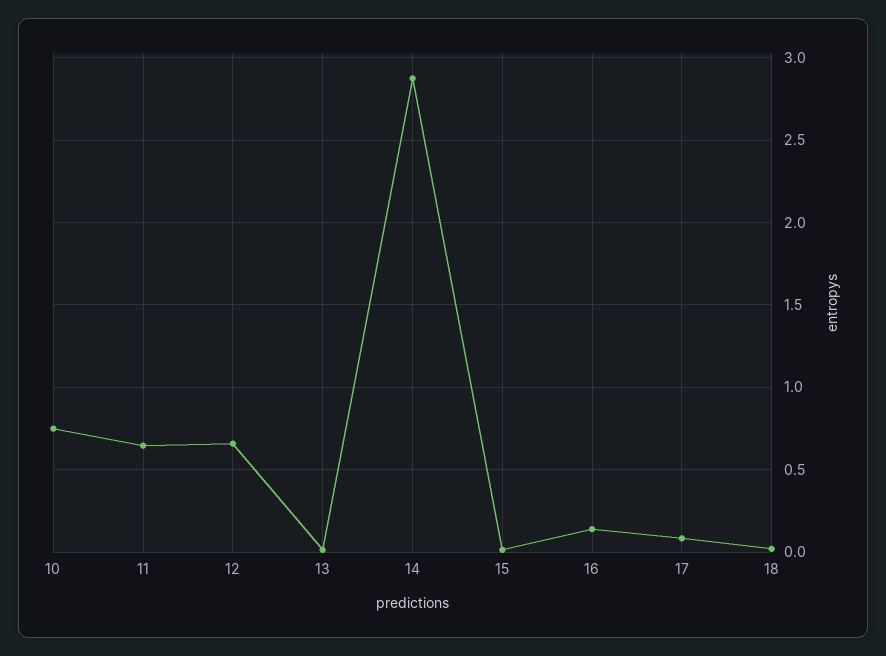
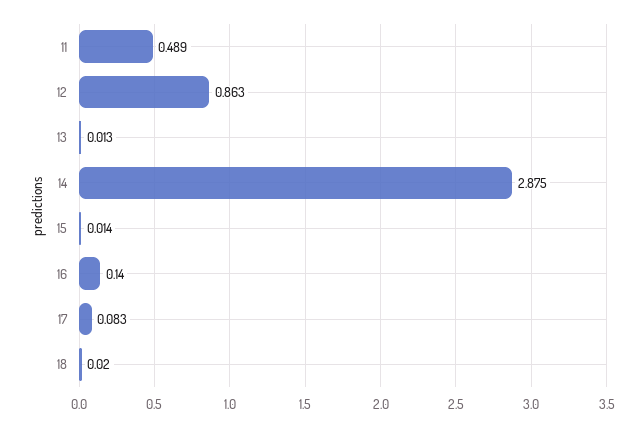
  {
-   "10": 0.75,
-   "11": 0.65,
+   "11": 0.489,
-   "12": 0.65,
+   "12": 0.863,
    "13": 0.013,
    "14": 2.875,
    "15": 0.014,
    "16": 0.14,
    "17": 0.083,
    "18": 0.02
  }

